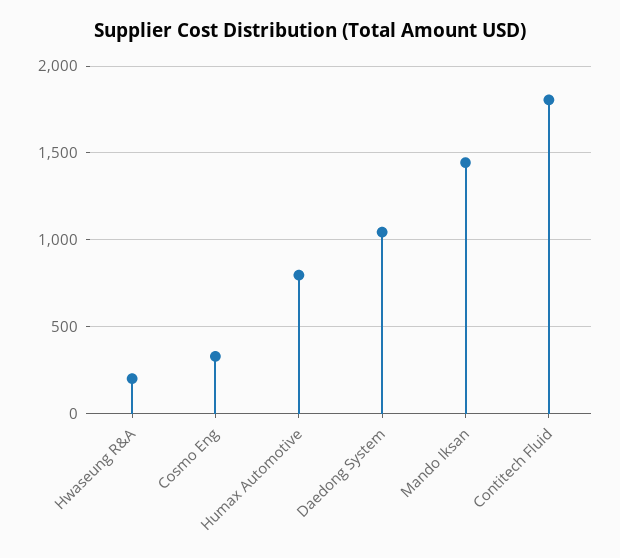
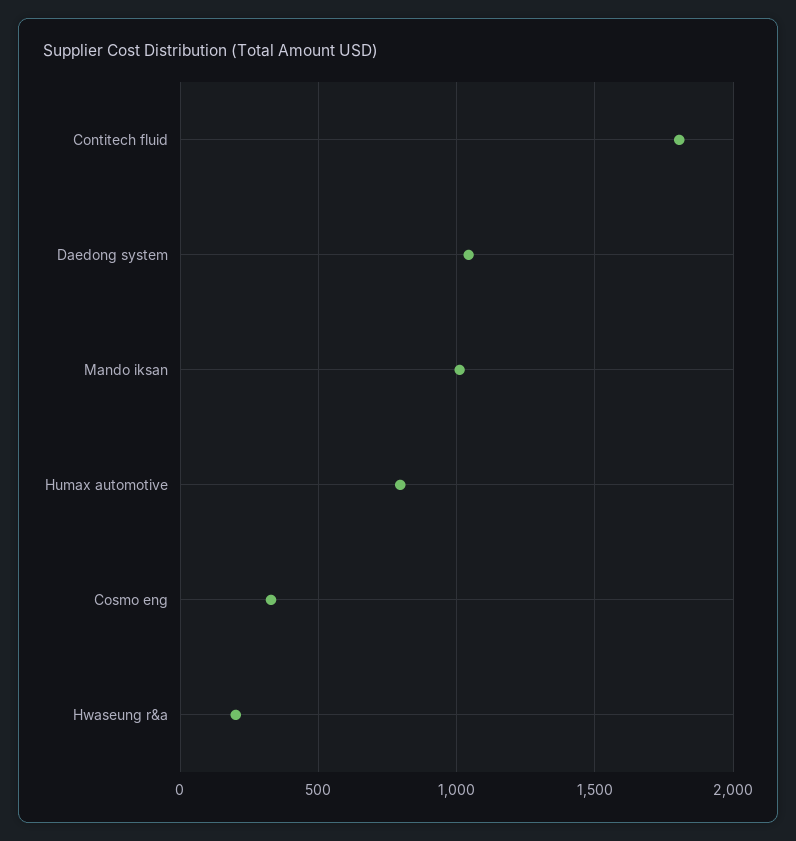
  {
    "Hwaseung R&A": 200,
    "Cosmo Eng": 350,
    "Humax Automotive": 800,
    "Daedong System": 1050,
-   "Mando Iksan": 1450,
+   "Mando Iksan": 1000,
    "Contitech Fluid": 1800
  }

